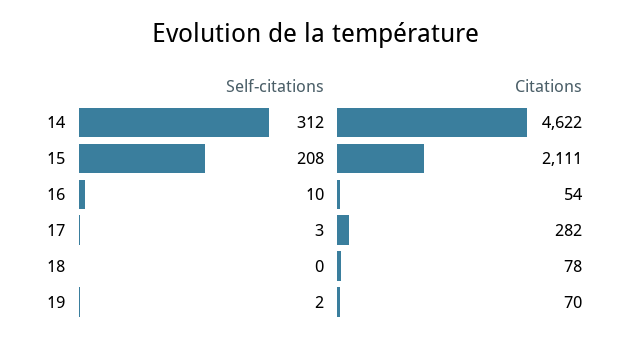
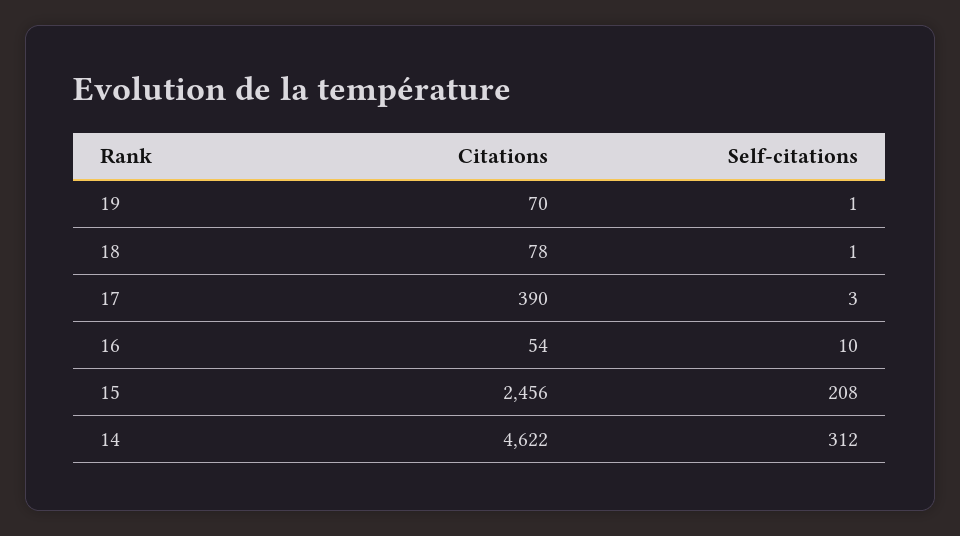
  {
    "Self-citations": {
      "14": 312,
      "15": 208,
      "16": 10,
      "17": 3,
-     "18": 0,
+     "18": 1,
-     "19": 2
+     "19": 1
    },
    "Citations": {
      "14": 4622,
-     "15": 2111,
+     "15": 2456,
      "16": 54,
-     "17": 282,
+     "17": 390,
      "18": 78,
      "19": 70
    }
  }

